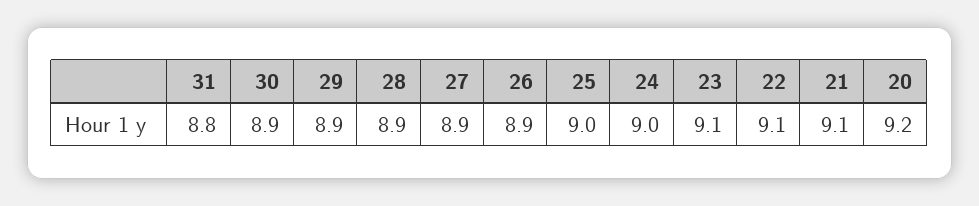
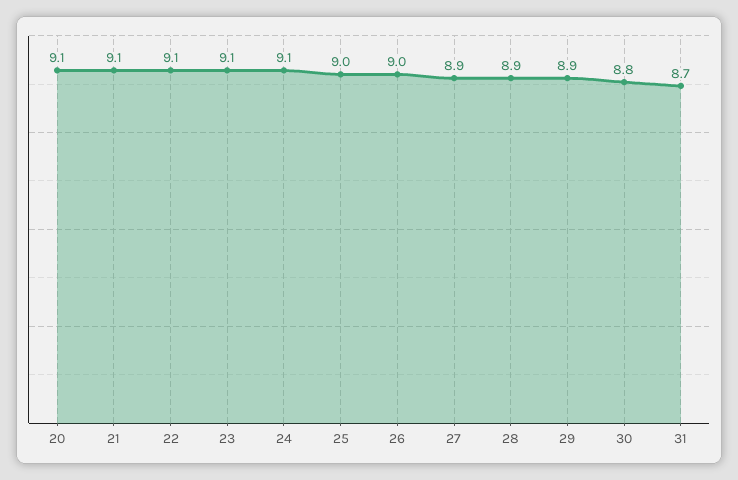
  {
-   "31": 8.8,
+   "31": 8.7,
-   "30": 8.9,
+   "30": 8.8,
    "29": 8.9,
    "28": 8.9,
    "27": 8.9,
-   "26": 8.9,
+   "26": 9,
    "25": 9,
-   "24": 9,
+   "24": 9.1,
    "23": 9.1,
    "22": 9.1,
    "21": 9.1,
-   "20": 9.2
+   "20": 9.1
  }

